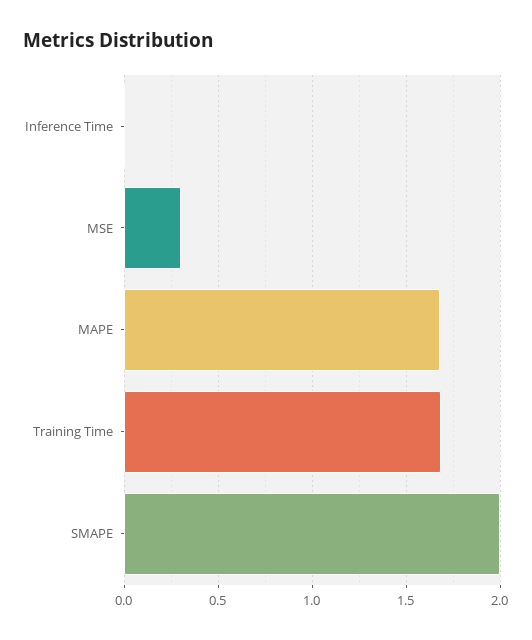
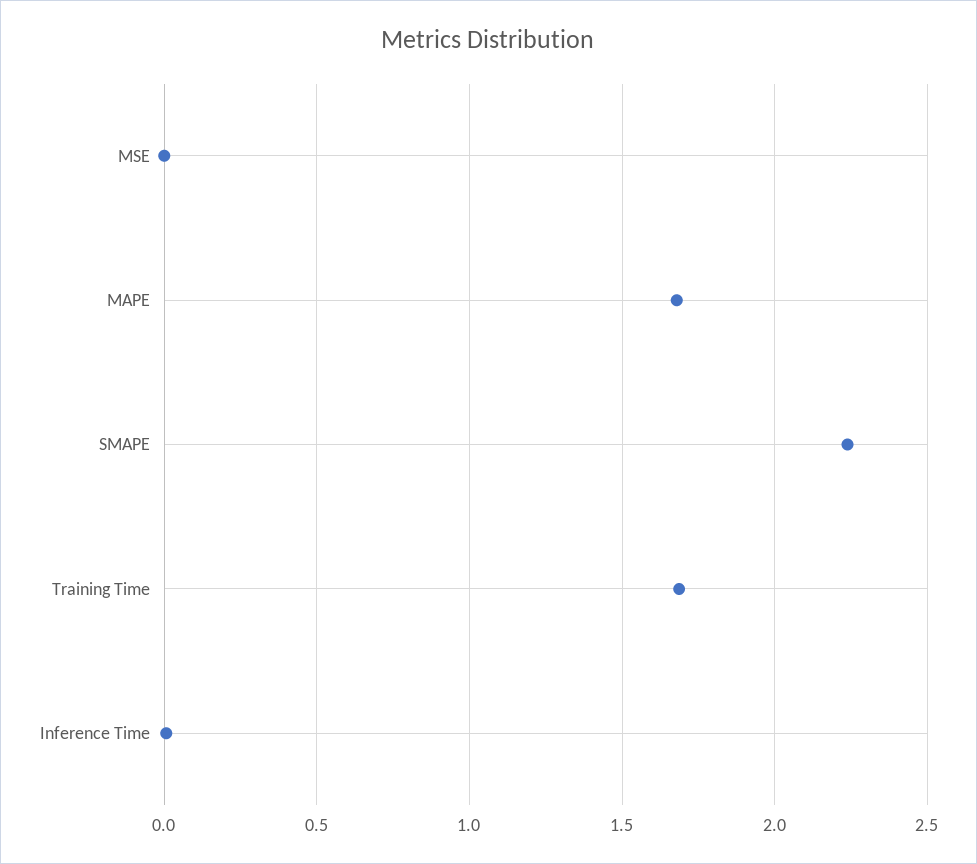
  {
    "Inference Time": 0,
-   "MSE": 0.3,
+   "MSE": 0,
    "MAPE": 1.7,
    "Training Time": 1.7,
-   "SMAPE": 2
+   "SMAPE": 2.25
  }

